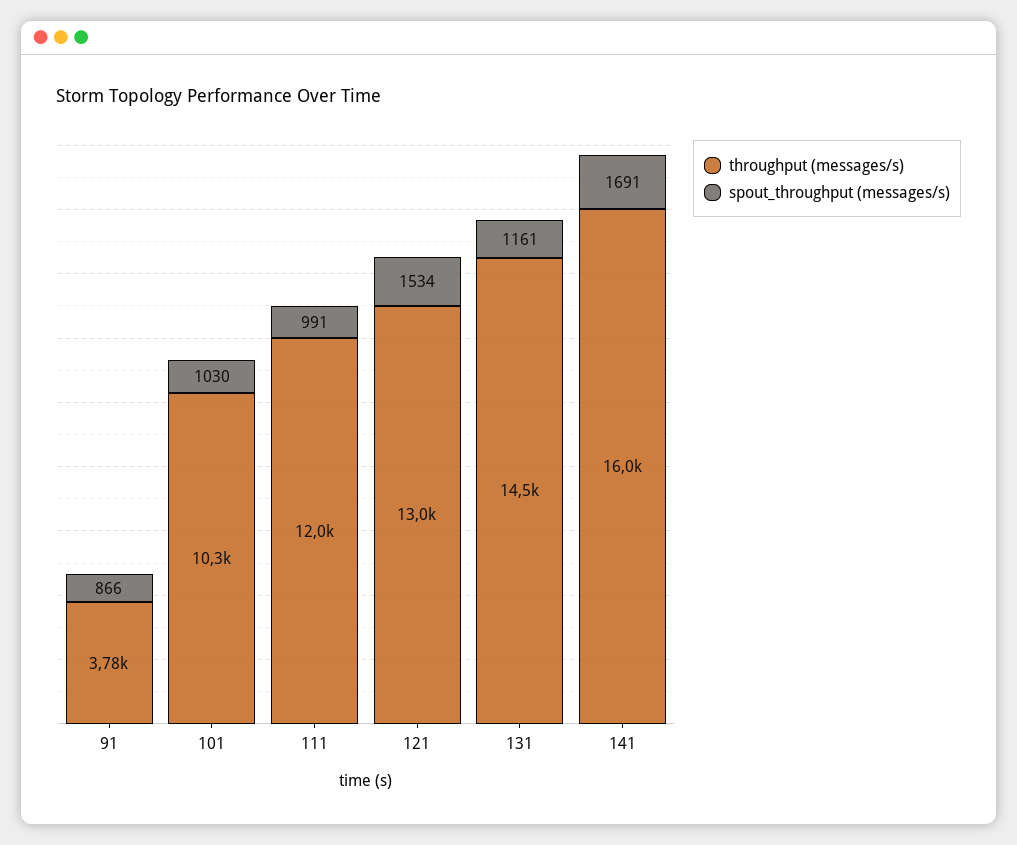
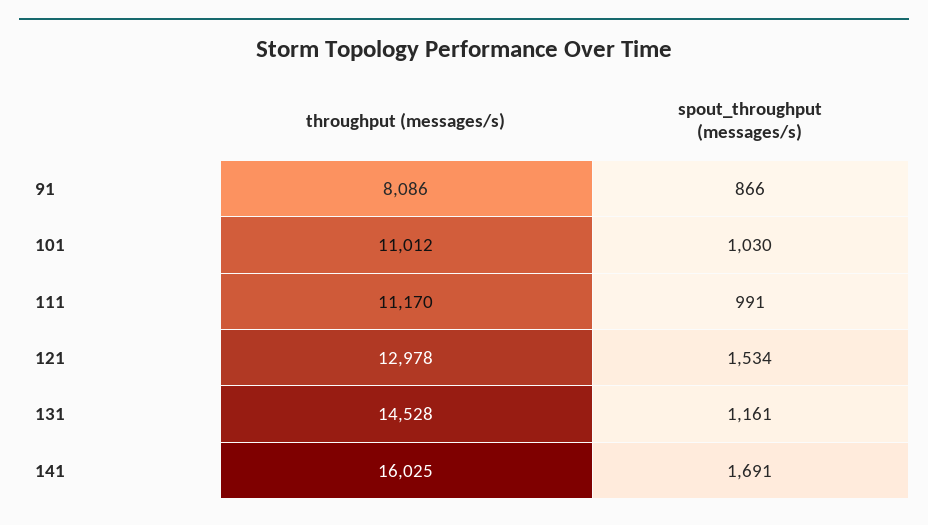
  {
    "throughput (messages/s)": {
-     "91": 3780,
+     "91": 8086,
-     "101": 10300,
+     "101": 11012,
-     "111": 12000,
+     "111": 11170,
      "121": 12978,
      "131": 14528,
      "141": 16025
    },
    "spout_throughput (messages/s)": {
      "91": 866,
      "101": 1030,
      "111": 991,
      "121": 1534,
      "131": 1161,
      "141": 1691
    }
  }

